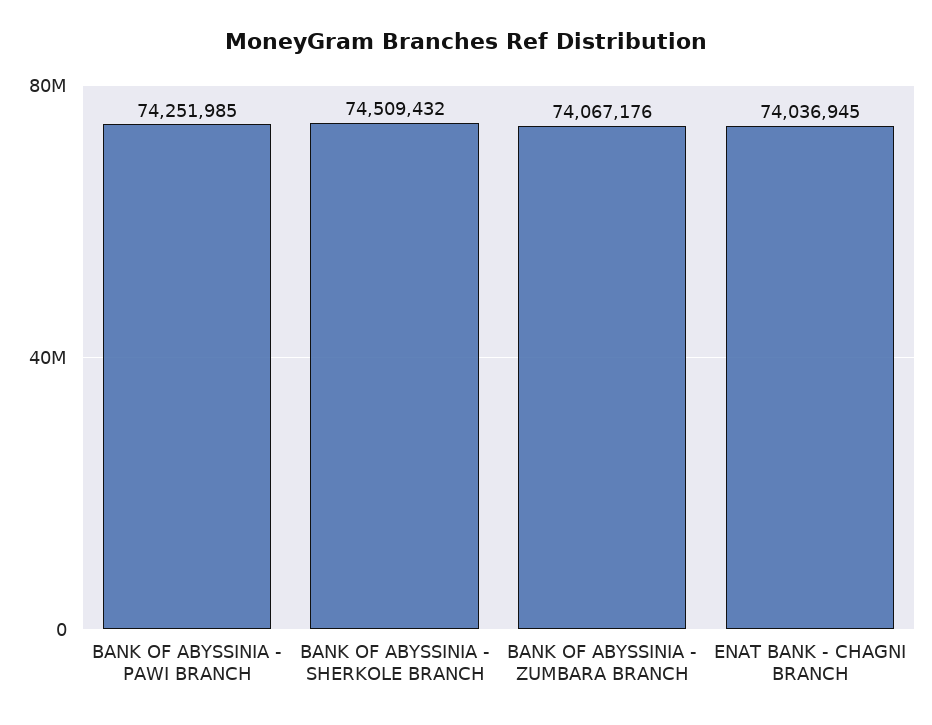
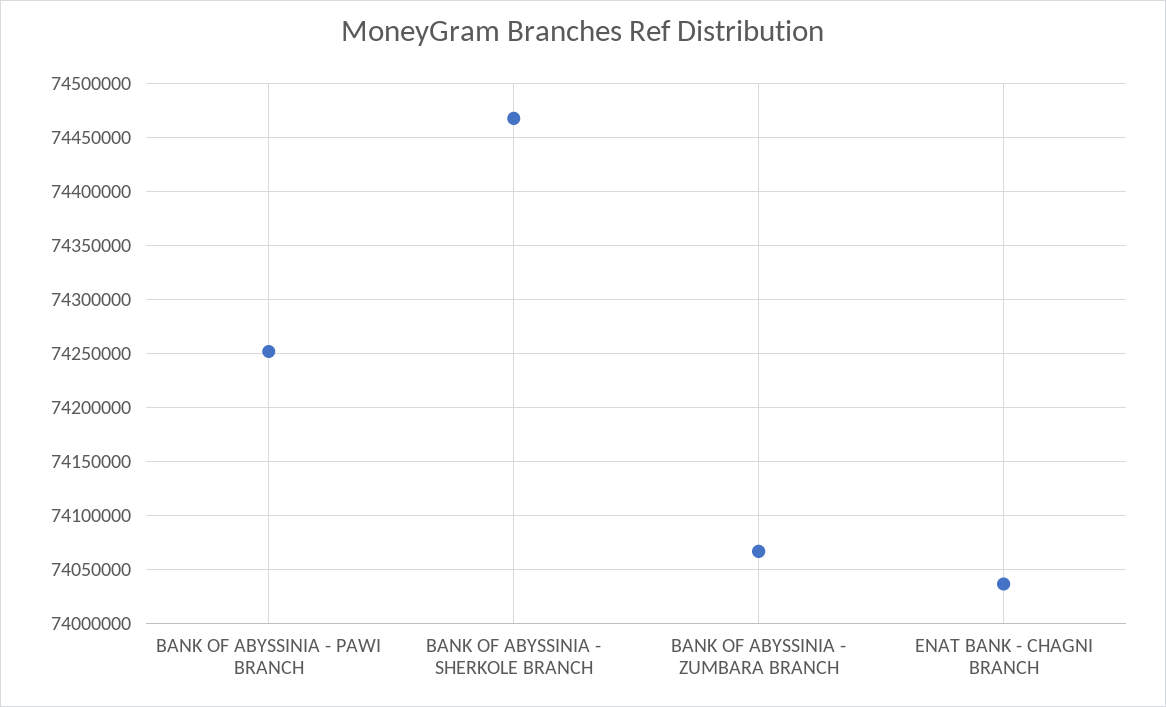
  {
    "BANK OF ABYSSINIA - PAWI BRANCH": 74251985,
-   "BANK OF ABYSSINIA - SHERKOLE BRANCH": 74509432,
+   "BANK OF ABYSSINIA - SHERKOLE BRANCH": 74470000,
    "BANK OF ABYSSINIA - ZUMBARA BRANCH": 74067176,
    "ENAT BANK - CHAGNI BRANCH": 74036945
  }

